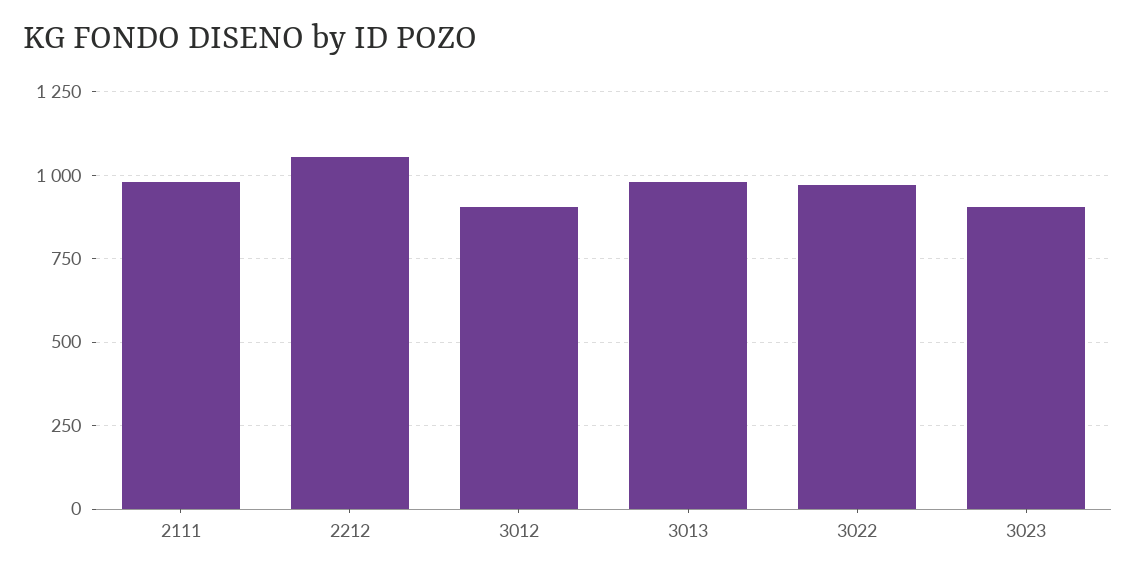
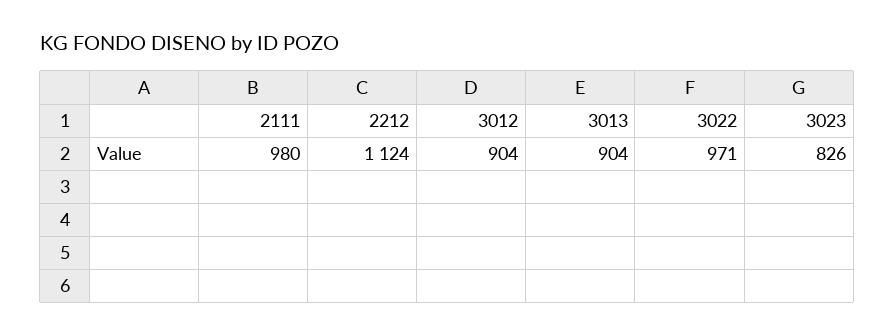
  {
    "2111": 980,
-   "2212": 1050,
+   "2212": 1124,
    "3012": 904,
-   "3013": 975,
+   "3013": 904,
    "3022": 971,
-   "3023": 900
+   "3023": 826
  }

